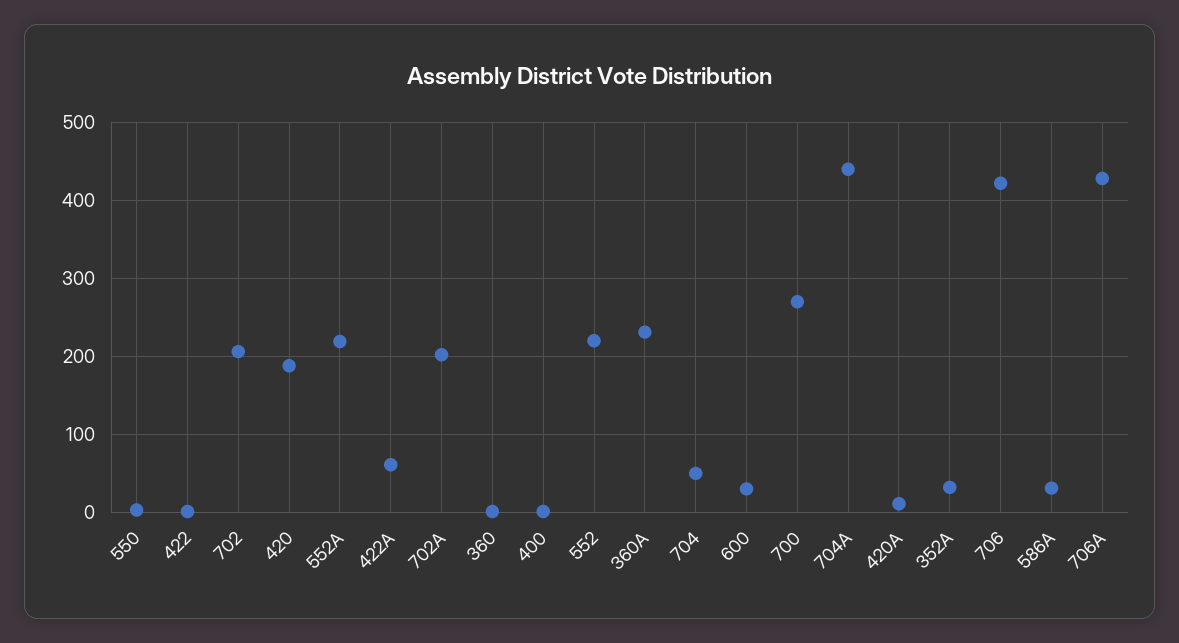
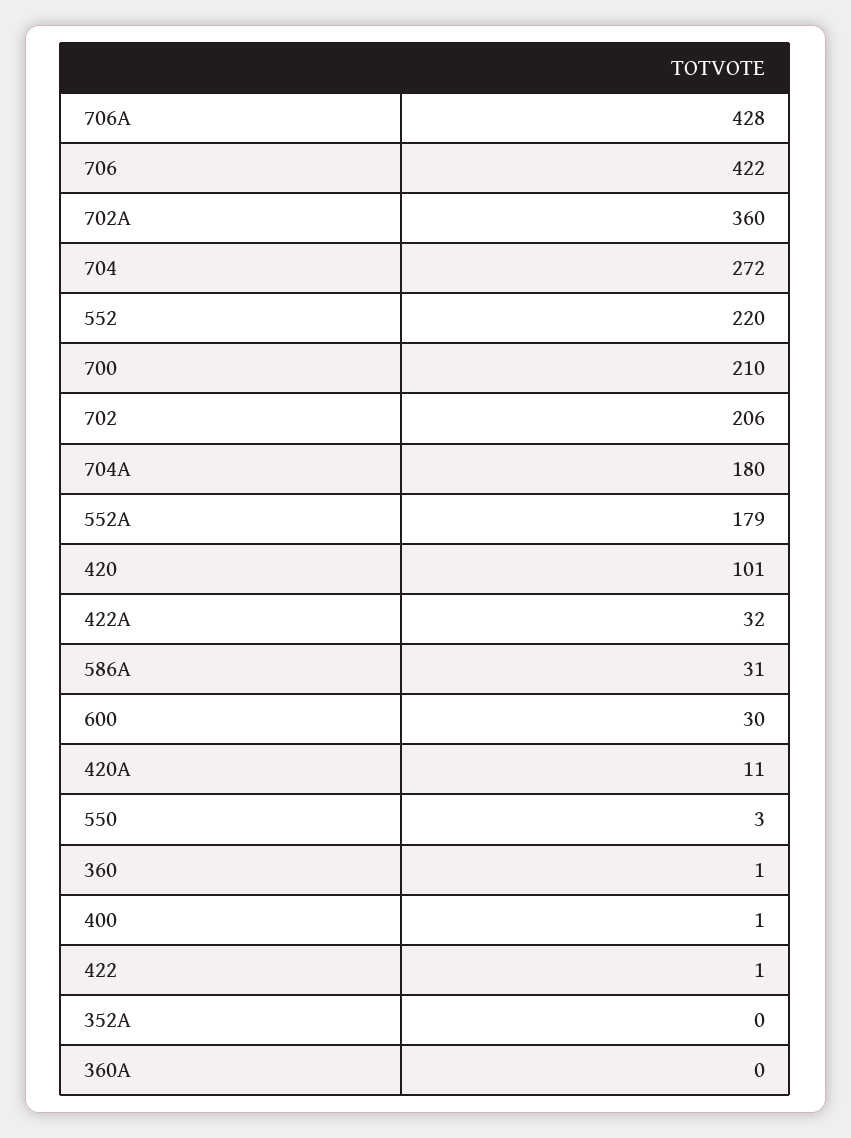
  {
    "550": 3,
    "422": 1,
    "702": 206,
-   "420": 190,
+   "420": 101,
-   "552A": 220,
+   "552A": 179,
-   "422A": 60,
+   "422A": 32,
-   "702A": 200,
+   "702A": 360,
    "360": 1,
    "400": 1,
    "552": 220,
-   "360A": 230,
+   "360A": 0,
-   "704": 50,
+   "704": 272,
    "600": 30,
-   "700": 270,
+   "700": 210,
-   "704A": 440,
+   "704A": 180,
    "420A": 11,
-   "352A": 30,
+   "352A": 0,
    "706": 422,
    "586A": 31,
    "706A": 428
  }

